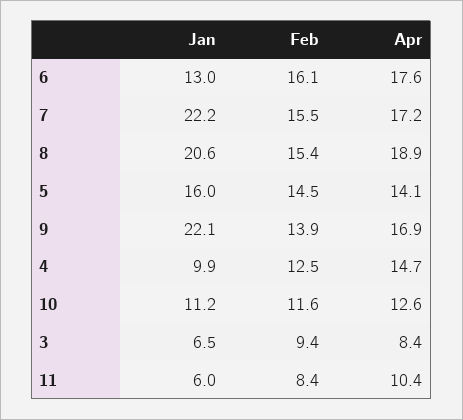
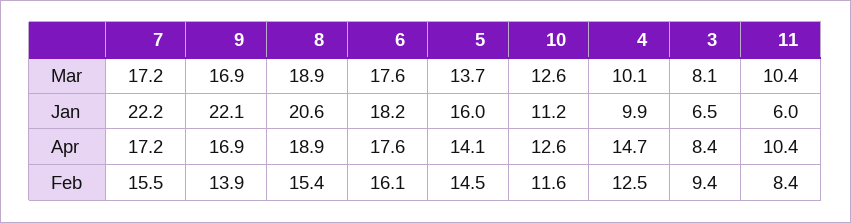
  {
    "Jan": {
-     "6": 13,
+     "6": 18.2,
      "7": 22.2,
      "8": 20.6,
      "5": 16,
      "9": 22.1,
      "4": 9.9,
      "10": 11.2,
      "3": 6.5,
      "11": 6
    },
    "Feb": {
      "6": 16.1,
      "7": 15.5,
      "8": 15.4,
      "5": 14.5,
      "9": 13.9,
      "4": 12.5,
      "10": 11.6,
      "3": 9.4,
      "11": 8.4
    },
    "Apr": {
      "6": 17.6,
      "7": 17.2,
      "8": 18.9,
      "5": 14.1,
      "9": 16.9,
      "4": 14.7,
      "10": 12.6,
      "3": 8.4,
      "11": 10.4
-   }
+   },
+   "Mar": {
+     "7": 17.2,
+     "9": 16.9,
+     "8": 18.9,
+     "6": 17.6,
+     "5": 13.7,
+     "10": 12.6,
+     "4": 10.1,
+     "3": 8.1,
+     "11": 10.4
+   }
  }

